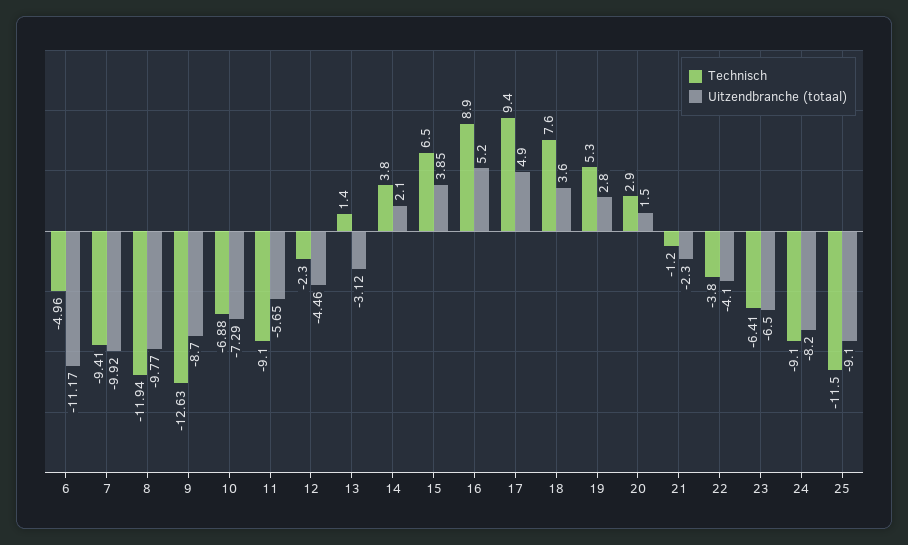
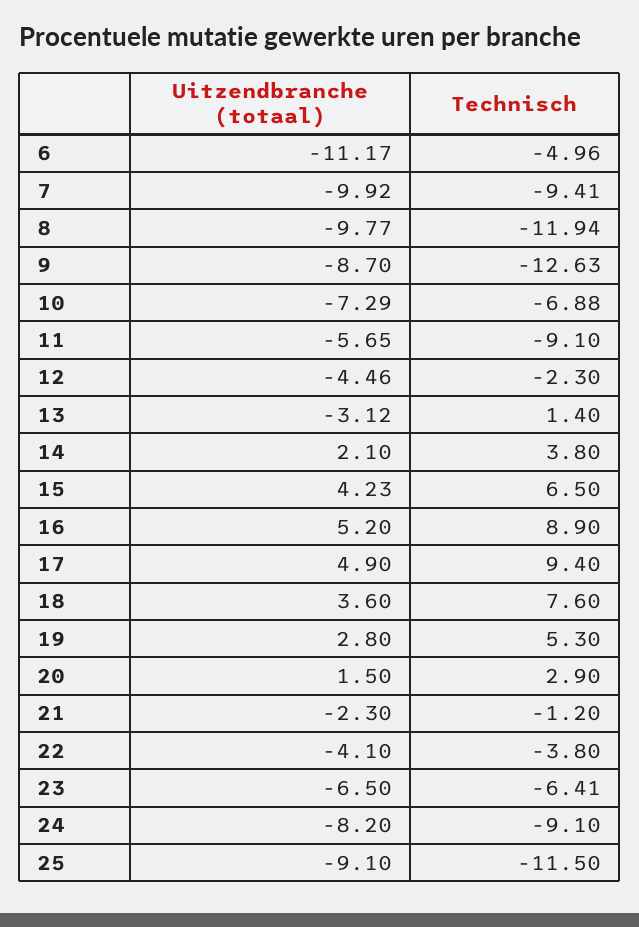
  {
    "Technisch": {
      "6": -4.96,
      "7": -9.41,
      "8": -11.94,
      "9": -12.63,
      "10": -6.88,
      "11": -9.1,
      "12": -2.3,
      "13": 1.4,
      "14": 3.8,
      "15": 6.5,
      "16": 8.9,
      "17": 9.4,
      "18": 7.6,
      "19": 5.3,
      "20": 2.9,
      "21": -1.2,
      "22": -3.8,
      "23": -6.41,
      "24": -9.1,
      "25": -11.5
    },
    "Uitzendbranche (totaal)": {
      "6": -11.17,
      "7": -9.92,
      "8": -9.77,
      "9": -8.7,
      "10": -7.29,
      "11": -5.65,
      "12": -4.46,
      "13": -3.12,
      "14": 2.1,
-     "15": 3.85,
+     "15": 4.23,
      "16": 5.2,
      "17": 4.9,
      "18": 3.6,
      "19": 2.8,
      "20": 1.5,
      "21": -2.3,
      "22": -4.1,
      "23": -6.5,
      "24": -8.2,
      "25": -9.1
    }
  }

